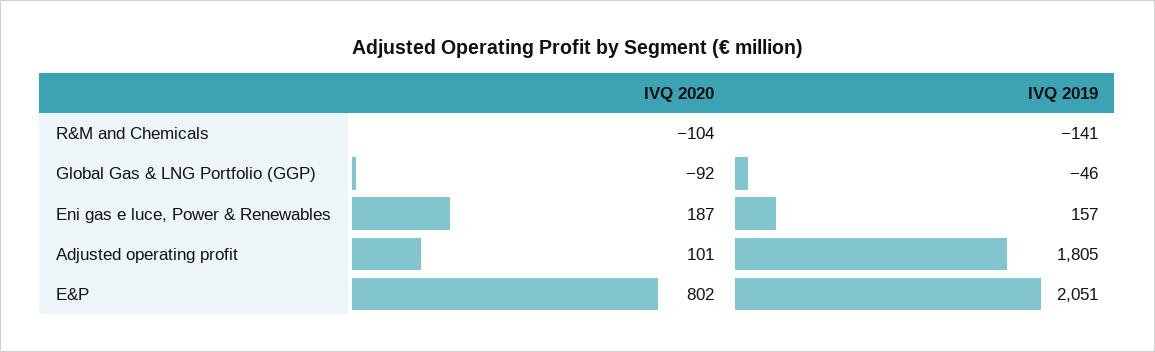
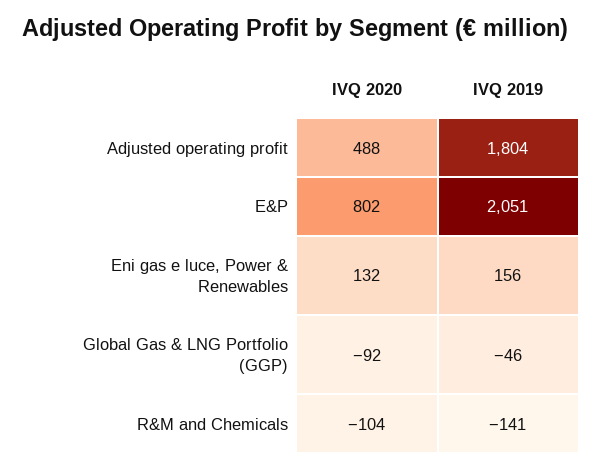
  {
    "IVQ 2020": {
      "R&M and Chemicals": -104,
      "Global Gas & LNG Portfolio (GGP)": -92,
-     "Eni gas e luce, Power & Renewables": 187,
+     "Eni gas e luce, Power & Renewables": 132,
-     "Adjusted operating profit": 101,
+     "Adjusted operating profit": 488,
      "E&P": 802
    },
    "IVQ 2019": {
      "R&M and Chemicals": -141,
      "Global Gas & LNG Portfolio (GGP)": -46,
-     "Eni gas e luce, Power & Renewables": 157,
+     "Eni gas e luce, Power & Renewables": 156,
-     "Adjusted operating profit": 1805,
+     "Adjusted operating profit": 1804,
      "E&P": 2051
    }
  }

